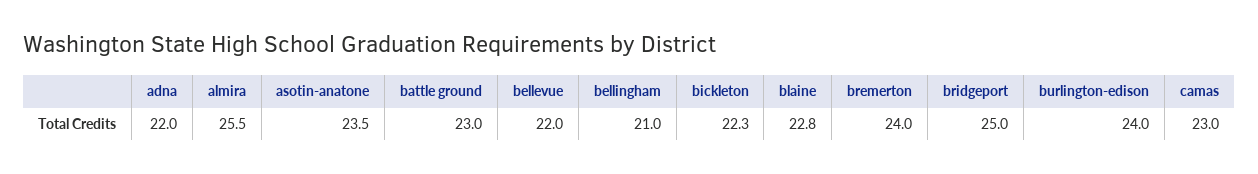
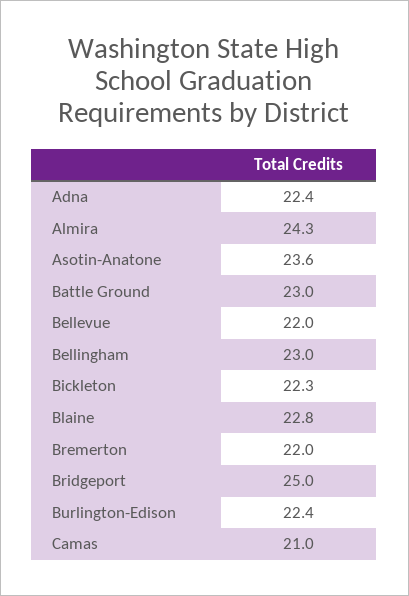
  {
-   "adna": 22,
+   "adna": 22.4,
-   "almira": 25.5,
+   "almira": 24.3,
-   "asotin-anatone": 23.5,
+   "asotin-anatone": 23.6,
    "battle ground": 23,
    "bellevue": 22,
-   "bellingham": 21,
+   "bellingham": 23,
    "bickleton": 22.3,
    "blaine": 22.8,
-   "bremerton": 24,
+   "bremerton": 22,
    "bridgeport": 25,
-   "burlington-edison": 24,
+   "burlington-edison": 22.4,
-   "camas": 23
+   "camas": 21
  }

